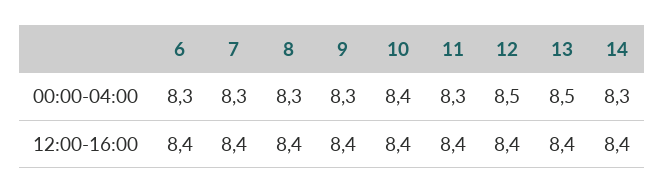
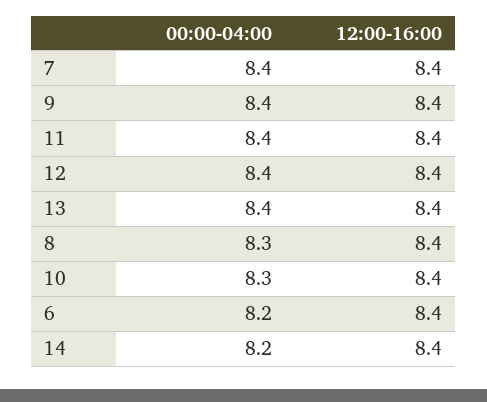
  {
    "6": {
-     "00:00-04:00": 8.3,
+     "00:00-04:00": 8.2,
      "12:00-16:00": 8.4
    },
    "7": {
-     "00:00-04:00": 8.3,
+     "00:00-04:00": 8.4,
      "12:00-16:00": 8.4
    },
    "8": {
      "00:00-04:00": 8.3,
      "12:00-16:00": 8.4
    },
    "9": {
-     "00:00-04:00": 8.3,
+     "00:00-04:00": 8.4,
      "12:00-16:00": 8.4
    },
    "10": {
-     "00:00-04:00": 8.4,
+     "00:00-04:00": 8.3,
      "12:00-16:00": 8.4
    },
    "11": {
-     "00:00-04:00": 8.3,
+     "00:00-04:00": 8.4,
      "12:00-16:00": 8.4
    },
    "12": {
-     "00:00-04:00": 8.5,
+     "00:00-04:00": 8.4,
      "12:00-16:00": 8.4
    },
    "13": {
-     "00:00-04:00": 8.5,
+     "00:00-04:00": 8.4,
      "12:00-16:00": 8.4
    },
    "14": {
-     "00:00-04:00": 8.3,
+     "00:00-04:00": 8.2,
      "12:00-16:00": 8.4
    }
  }

